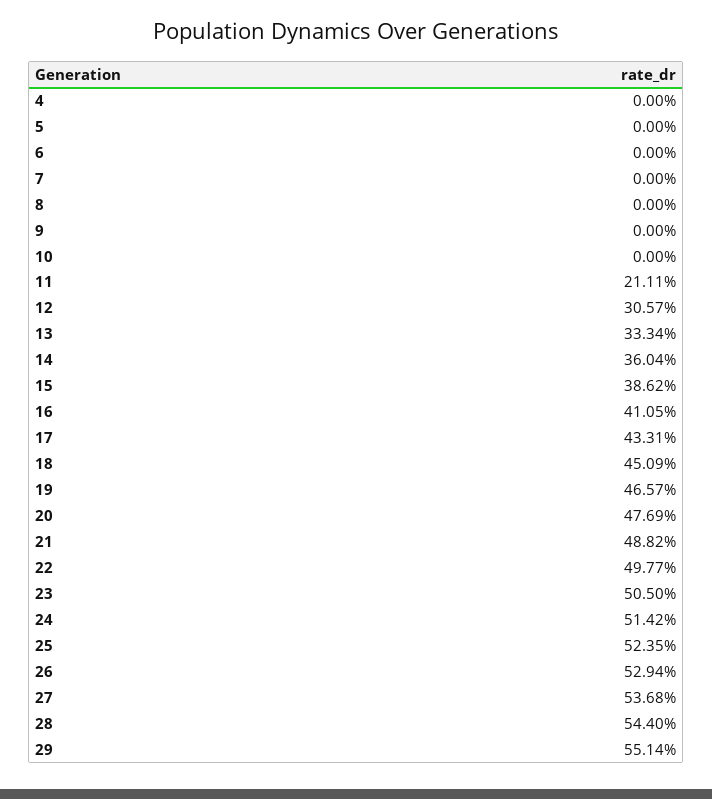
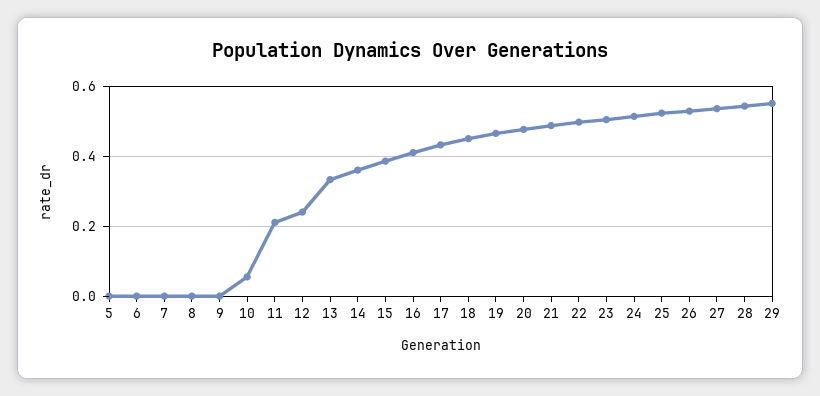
  {
-   "4": 0,
    "5": 0,
    "6": 0,
    "7": 0,
    "8": 0,
    "9": 0,
-   "10": 0,
+   "10": 0.06,
    "11": 0.2111,
-   "12": 0.3057,
+   "12": 0.24,
    "13": 0.3334,
    "14": 0.3604,
    "15": 0.3862,
    "16": 0.4105,
    "17": 0.4331,
    "18": 0.4509,
    "19": 0.4657,
    "20": 0.4769,
    "21": 0.4882,
    "22": 0.4977,
    "23": 0.505,
    "24": 0.5142,
    "25": 0.5235,
    "26": 0.5294,
    "27": 0.5368,
    "28": 0.544,
    "29": 0.5514
  }

